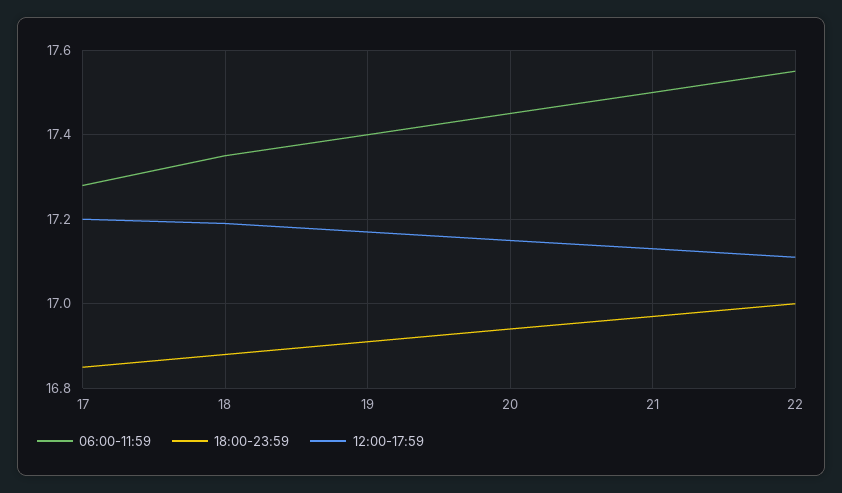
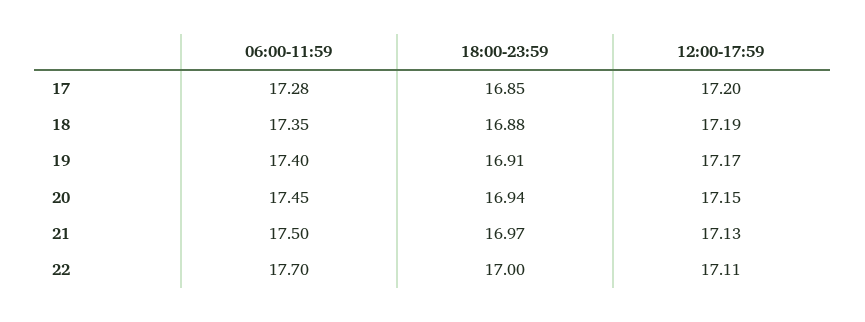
  {
    "06:00-11:59": {
      "17": 17.28,
      "18": 17.35,
      "19": 17.4,
      "20": 17.45,
      "21": 17.5,
-     "22": 17.55
+     "22": 17.7
    },
    "18:00-23:59": {
      "17": 16.85,
      "18": 16.88,
      "19": 16.91,
      "20": 16.94,
      "21": 16.97,
      "22": 17
    },
    "12:00-17:59": {
      "17": 17.2,
      "18": 17.19,
      "19": 17.17,
      "20": 17.15,
      "21": 17.13,
      "22": 17.11
    }
  }

